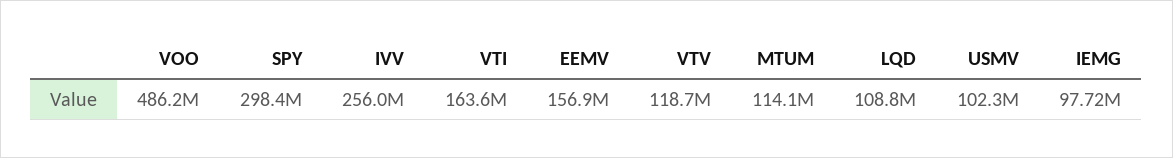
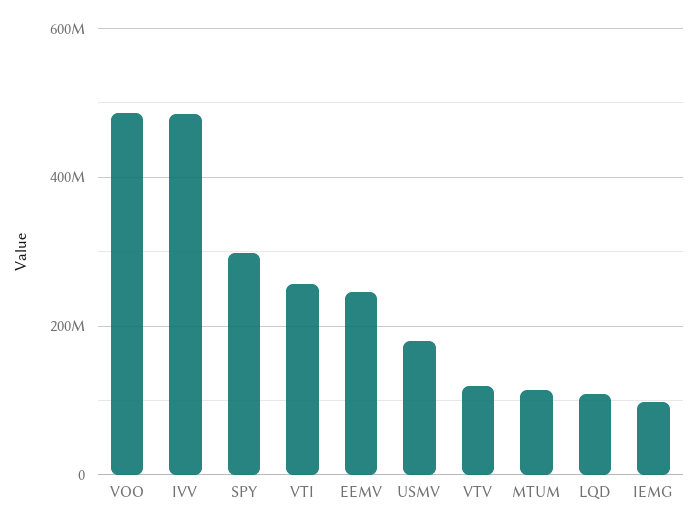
  {
    "VOO": 486200000,
    "SPY": 298400000,
-   "IVV": 256000000,
+   "IVV": 480000000,
-   "VTI": 163600000,
+   "VTI": 260000000,
-   "EEMV": 156900000,
+   "EEMV": 240000000,
    "VTV": 118700000,
    "MTUM": 114100000,
    "LQD": 108800000,
-   "USMV": 102300000,
+   "USMV": 180000000,
    "IEMG": 97720000
  }

